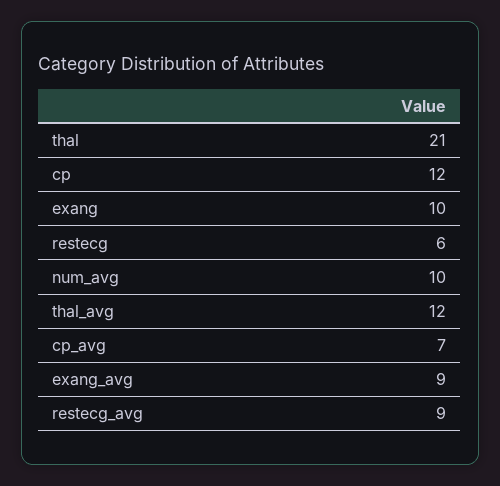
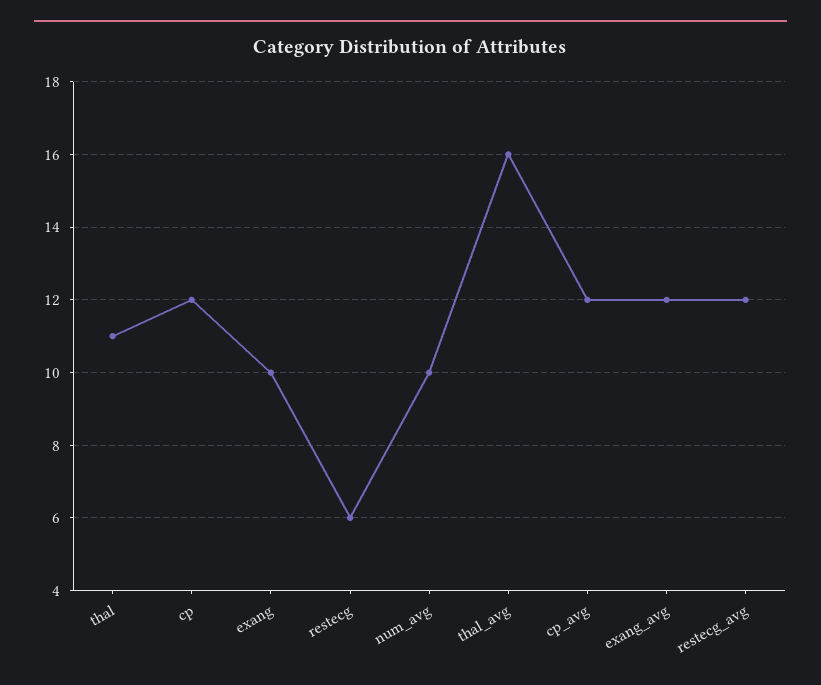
  {
-   "thal": 21,
+   "thal": 11,
    "cp": 12,
    "exang": 10,
    "restecg": 6,
    "num_avg": 10,
-   "thal_avg": 12,
+   "thal_avg": 16,
-   "cp_avg": 7,
+   "cp_avg": 12,
-   "exang_avg": 9,
+   "exang_avg": 12,
-   "restecg_avg": 9
+   "restecg_avg": 12
  }

